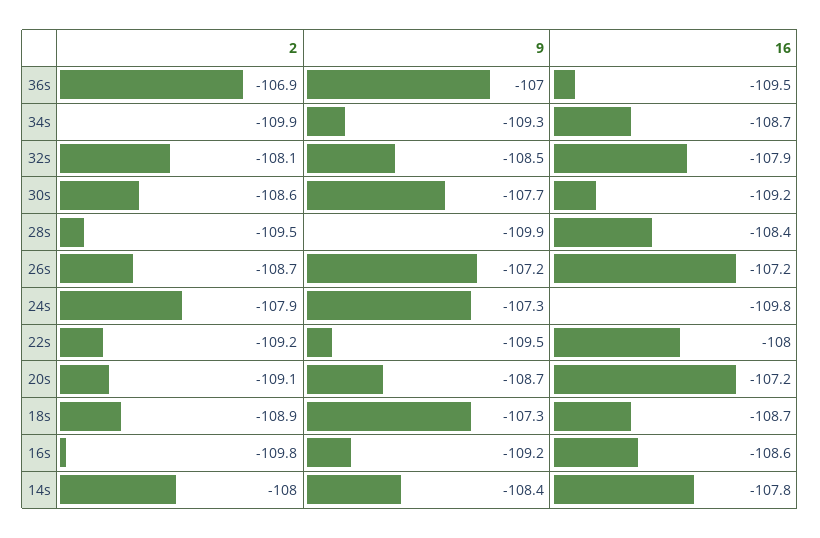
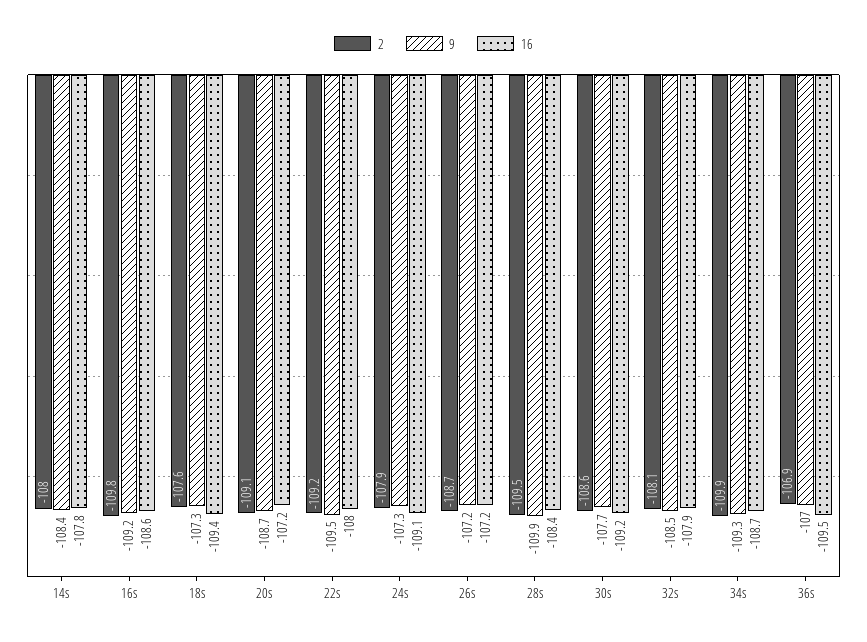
  {
    "2": {
      "36s": -106.9,
      "34s": -109.9,
      "32s": -108.1,
      "30s": -108.6,
      "28s": -109.5,
      "26s": -108.7,
      "24s": -107.9,
      "22s": -109.2,
      "20s": -109.1,
-     "18s": -108.9,
+     "18s": -107.6,
      "16s": -109.8,
      "14s": -108
    },
    "9": {
      "36s": -107,
      "34s": -109.3,
      "32s": -108.5,
      "30s": -107.7,
      "28s": -109.9,
      "26s": -107.2,
      "24s": -107.3,
      "22s": -109.5,
      "20s": -108.7,
      "18s": -107.3,
      "16s": -109.2,
      "14s": -108.4
    },
    "16": {
      "36s": -109.5,
      "34s": -108.7,
      "32s": -107.9,
      "30s": -109.2,
      "28s": -108.4,
      "26s": -107.2,
-     "24s": -109.8,
+     "24s": -109.1,
      "22s": -108,
      "20s": -107.2,
-     "18s": -108.7,
+     "18s": -109.4,
      "16s": -108.6,
      "14s": -107.8
    }
  }

